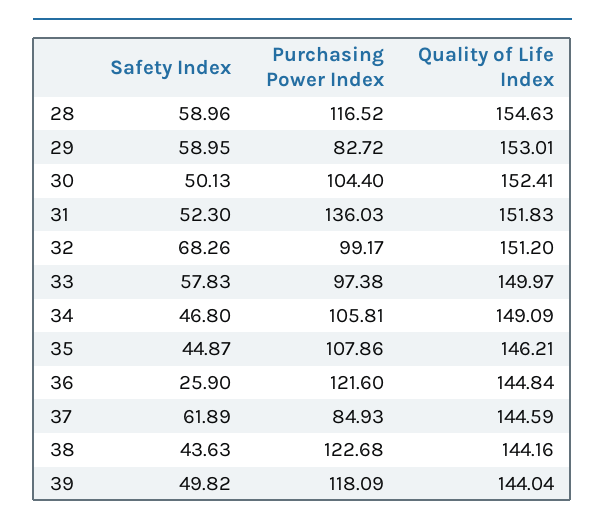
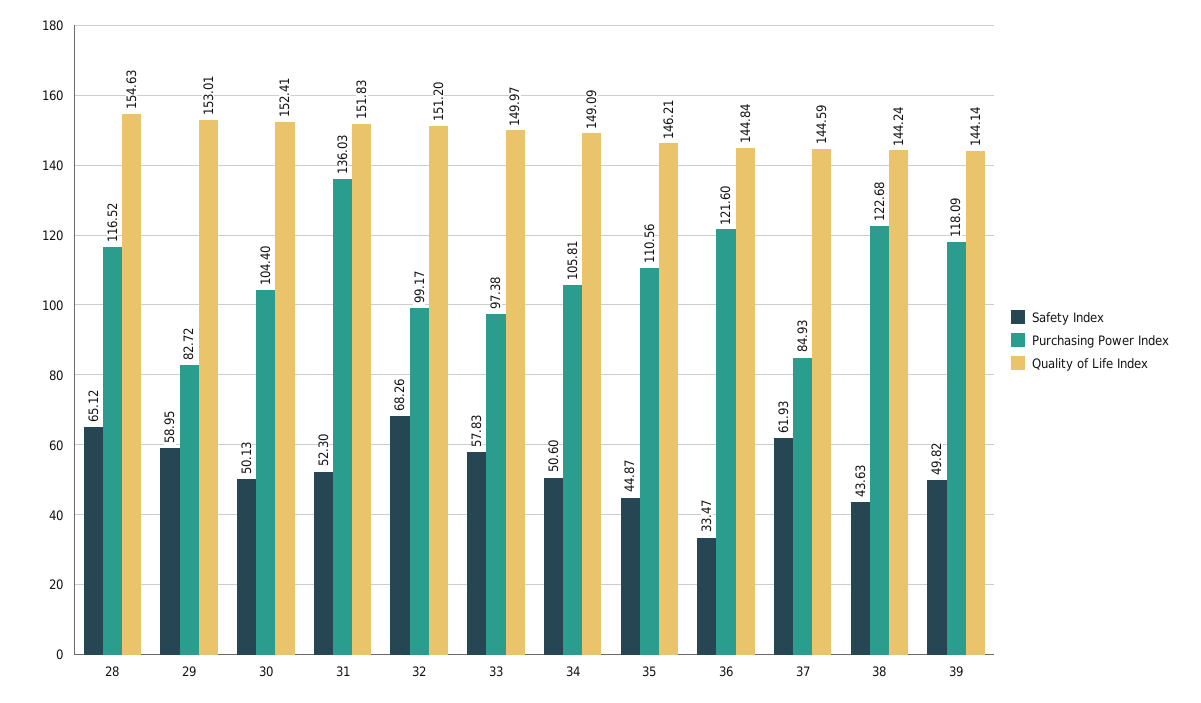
  {
    "Safety Index": {
-     "28": 58.96,
+     "28": 65.12,
      "29": 58.95,
      "30": 50.13,
      "31": 52.3,
      "32": 68.26,
      "33": 57.83,
-     "34": 46.8,
+     "34": 50.6,
      "35": 44.87,
-     "36": 25.9,
+     "36": 33.47,
-     "37": 61.89,
+     "37": 61.93,
      "38": 43.63,
      "39": 49.82
    },
    "Purchasing Power Index": {
      "28": 116.52,
      "29": 82.72,
      "30": 104.4,
      "31": 136.03,
      "32": 99.17,
      "33": 97.38,
      "34": 105.81,
-     "35": 107.86,
+     "35": 110.56,
      "36": 121.6,
      "37": 84.93,
      "38": 122.68,
      "39": 118.09
    },
    "Quality of Life Index": {
      "28": 154.63,
      "29": 153.01,
      "30": 152.41,
      "31": 151.83,
      "32": 151.2,
      "33": 149.97,
      "34": 149.09,
      "35": 146.21,
      "36": 144.84,
      "37": 144.59,
-     "38": 144.16,
+     "38": 144.24,
-     "39": 144.04
+     "39": 144.14
    }
  }

